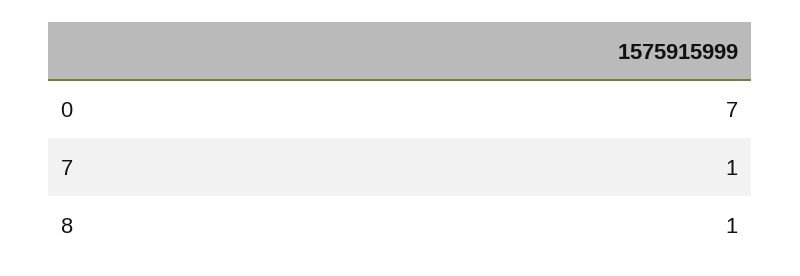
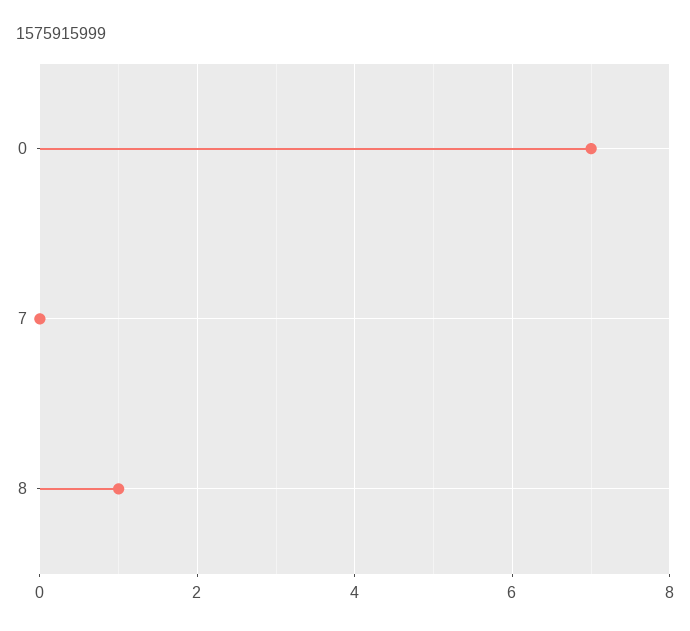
  {
    "0": 7,
-   "7": 1,
+   "7": 0,
    "8": 1
  }

